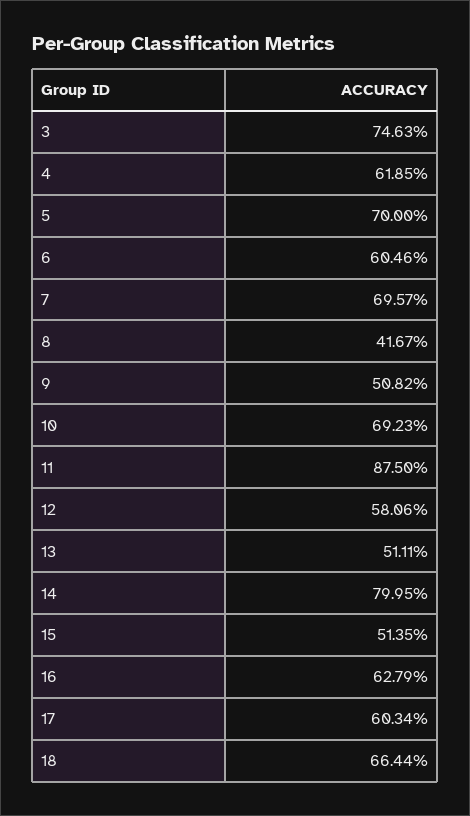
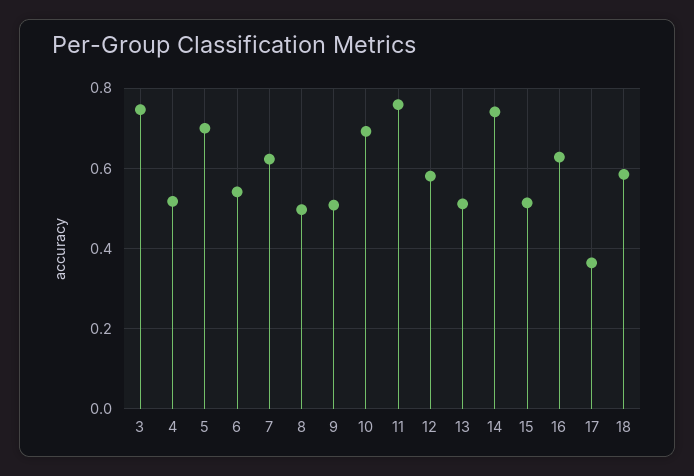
  {
    "3": 0.7463,
-   "4": 0.6185,
+   "4": 0.52,
    "5": 0.7,
-   "6": 0.6046,
+   "6": 0.54,
-   "7": 0.6957,
+   "7": 0.62,
-   "8": 0.4167,
+   "8": 0.5,
    "9": 0.5082,
    "10": 0.6923,
-   "11": 0.875,
+   "11": 0.76,
    "12": 0.5806,
    "13": 0.5111,
-   "14": 0.7995,
+   "14": 0.74,
    "15": 0.5135,
    "16": 0.6279,
-   "17": 0.6034,
+   "17": 0.36,
-   "18": 0.6644
+   "18": 0.58
  }

